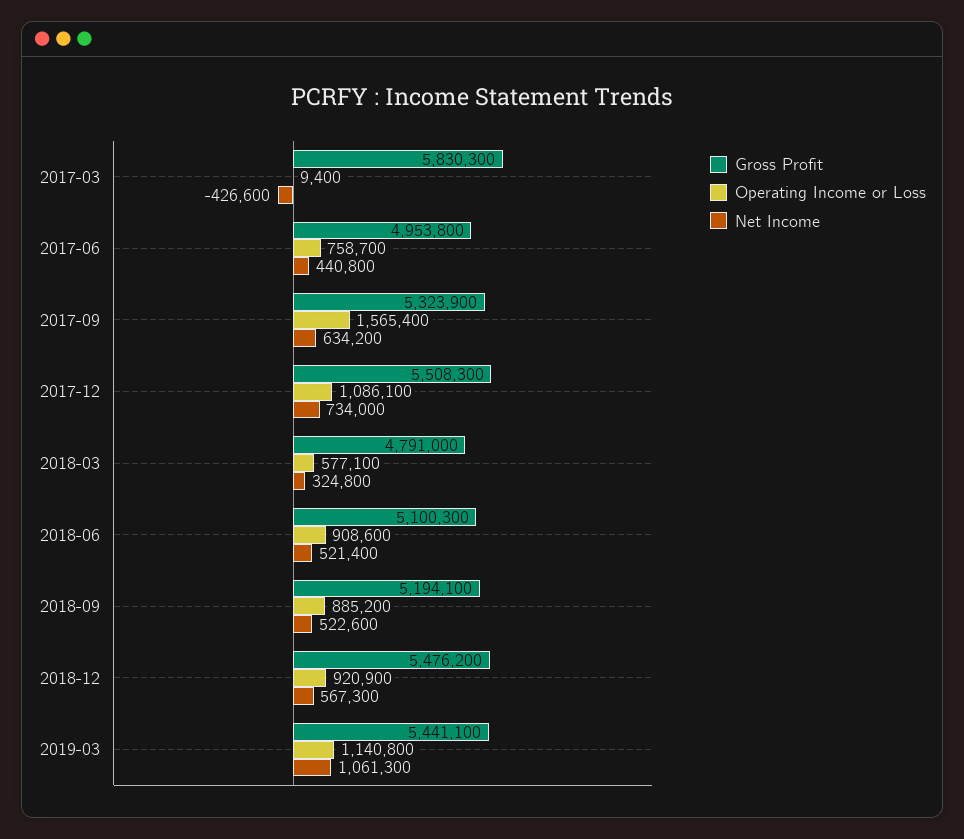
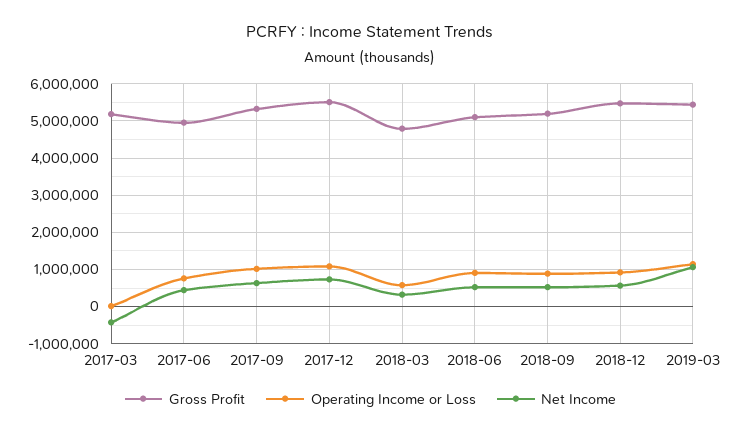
  {
    "Gross Profit": {
-     "2017-03": 5830300,
+     "2017-03": 5200000,
      "2017-06": 4953800,
      "2017-09": 5323900,
      "2017-12": 5508300,
      "2018-03": 4791000,
      "2018-06": 5100300,
      "2018-09": 5194100,
      "2018-12": 5476200,
      "2019-03": 5441100
    },
    "Operating Income or Loss": {
      "2017-03": 9400,
      "2017-06": 758700,
-     "2017-09": 1565400,
+     "2017-09": 1000000,
      "2017-12": 1086100,
      "2018-03": 577100,
      "2018-06": 908600,
      "2018-09": 885200,
      "2018-12": 920900,
      "2019-03": 1140800
    },
    "Net Income": {
      "2017-03": -426600,
      "2017-06": 440800,
      "2017-09": 634200,
      "2017-12": 734000,
      "2018-03": 324800,
      "2018-06": 521400,
      "2018-09": 522600,
      "2018-12": 567300,
      "2019-03": 1061300
    }
  }

